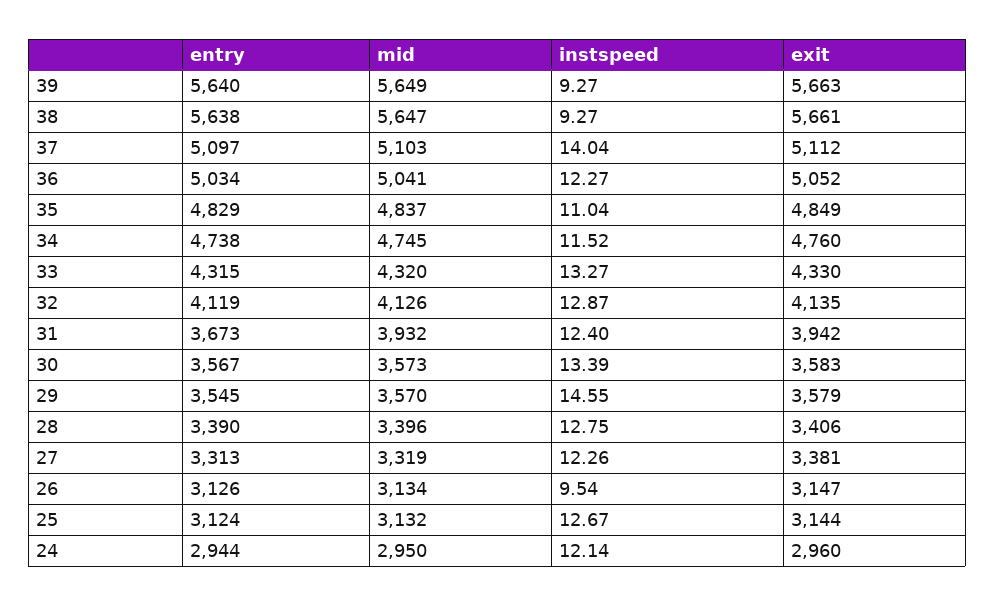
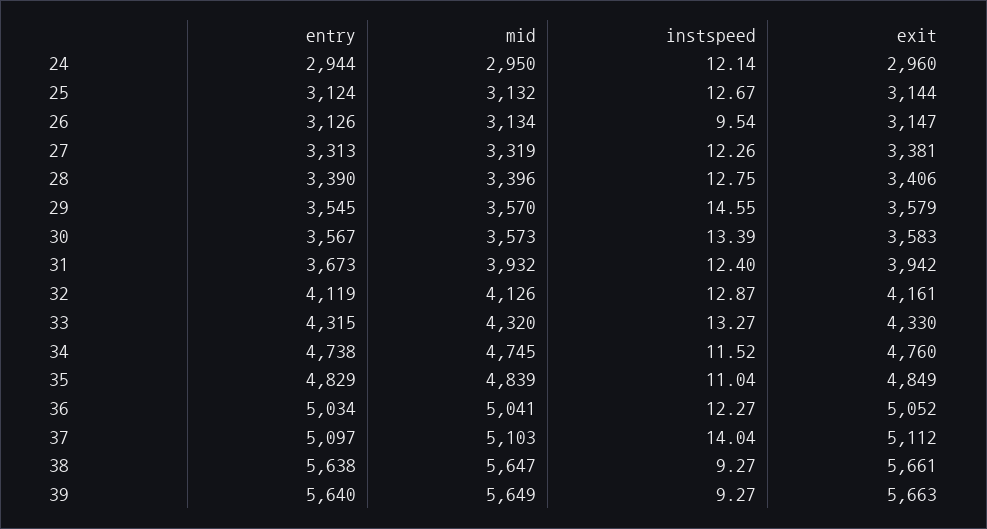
  {
    "entry": {
      "39": 5640,
      "38": 5638,
      "37": 5097,
      "36": 5034,
      "35": 4829,
      "34": 4738,
      "33": 4315,
      "32": 4119,
      "31": 3673,
      "30": 3567,
      "29": 3545,
      "28": 3390,
      "27": 3313,
      "26": 3126,
      "25": 3124,
      "24": 2944
    },
    "mid": {
      "39": 5649,
      "38": 5647,
      "37": 5103,
      "36": 5041,
-     "35": 4837,
+     "35": 4839,
      "34": 4745,
      "33": 4320,
      "32": 4126,
      "31": 3932,
      "30": 3573,
      "29": 3570,
      "28": 3396,
      "27": 3319,
      "26": 3134,
      "25": 3132,
      "24": 2950
    },
    "instspeed": {
      "39": 9.27,
      "38": 9.27,
      "37": 14.04,
      "36": 12.27,
      "35": 11.04,
      "34": 11.52,
      "33": 13.27,
      "32": 12.87,
      "31": 12.4,
      "30": 13.39,
      "29": 14.55,
      "28": 12.75,
      "27": 12.26,
      "26": 9.54,
      "25": 12.67,
      "24": 12.14
    },
    "exit": {
      "39": 5663,
      "38": 5661,
      "37": 5112,
      "36": 5052,
      "35": 4849,
      "34": 4760,
      "33": 4330,
-     "32": 4135,
+     "32": 4161,
      "31": 3942,
      "30": 3583,
      "29": 3579,
      "28": 3406,
      "27": 3381,
      "26": 3147,
      "25": 3144,
      "24": 2960
    }
  }

